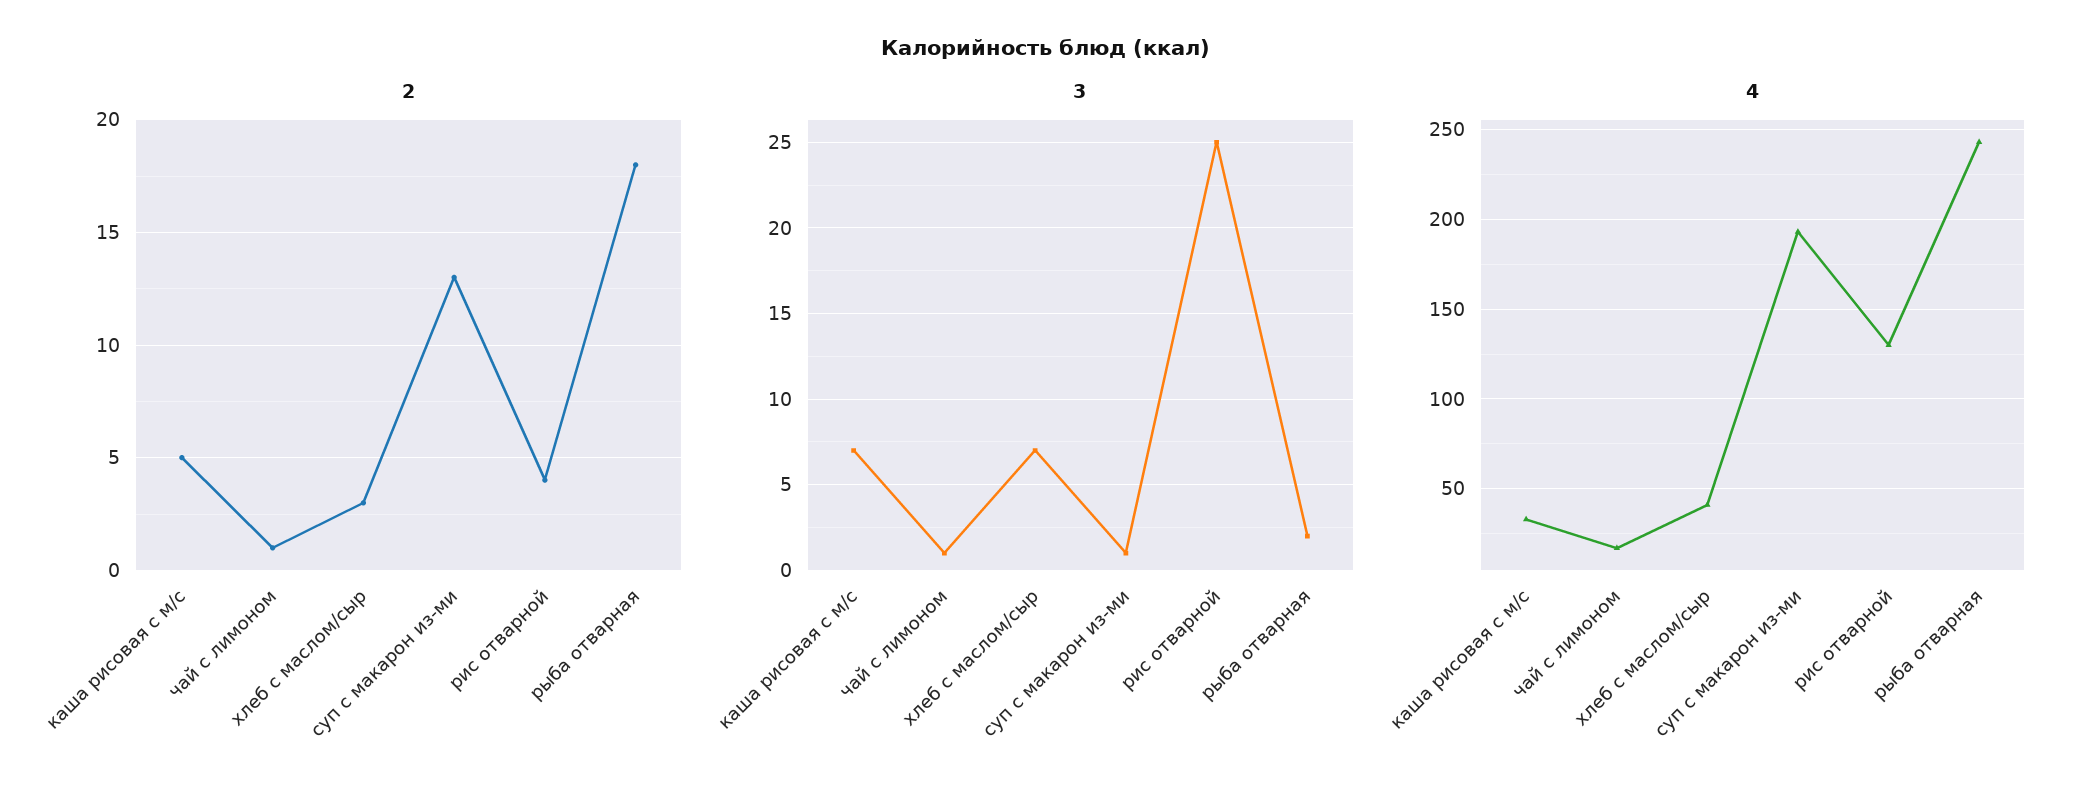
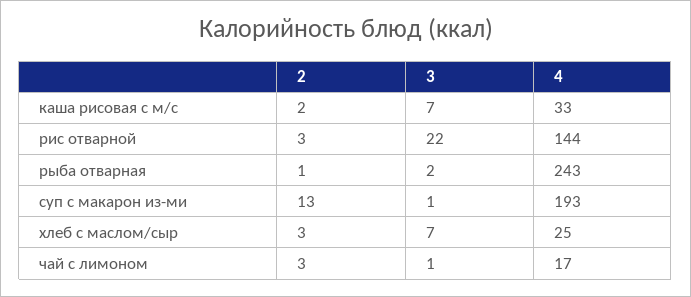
  {
    "2": {
-     "каша рисовая с м/с": 5,
+     "каша рисовая с м/с": 2,
-     "чай с лимоном": 1,
+     "чай с лимоном": 3,
      "хлеб с маслом/сыр": 3,
      "суп с макарон из-ми": 13,
-     "рис отварной": 4,
+     "рис отварной": 3,
-     "рыба отварная": 18
+     "рыба отварная": 1
    },
    "3": {
      "каша рисовая с м/с": 7,
      "чай с лимоном": 1,
      "хлеб с маслом/сыр": 7,
      "суп с макарон из-ми": 1,
-     "рис отварной": 25,
+     "рис отварной": 22,
      "рыба отварная": 2
    },
    "4": {
      "каша рисовая с м/с": 33,
      "чай с лимоном": 17,
-     "хлеб с маслом/сыр": 40,
+     "хлеб с маслом/сыр": 25,
      "суп с макарон из-ми": 193,
-     "рис отварной": 130,
+     "рис отварной": 144,
      "рыба отварная": 243
    }
  }

